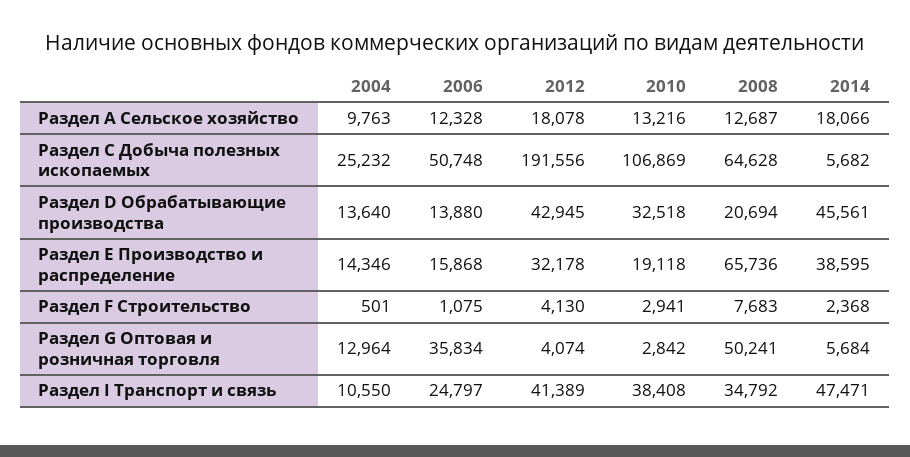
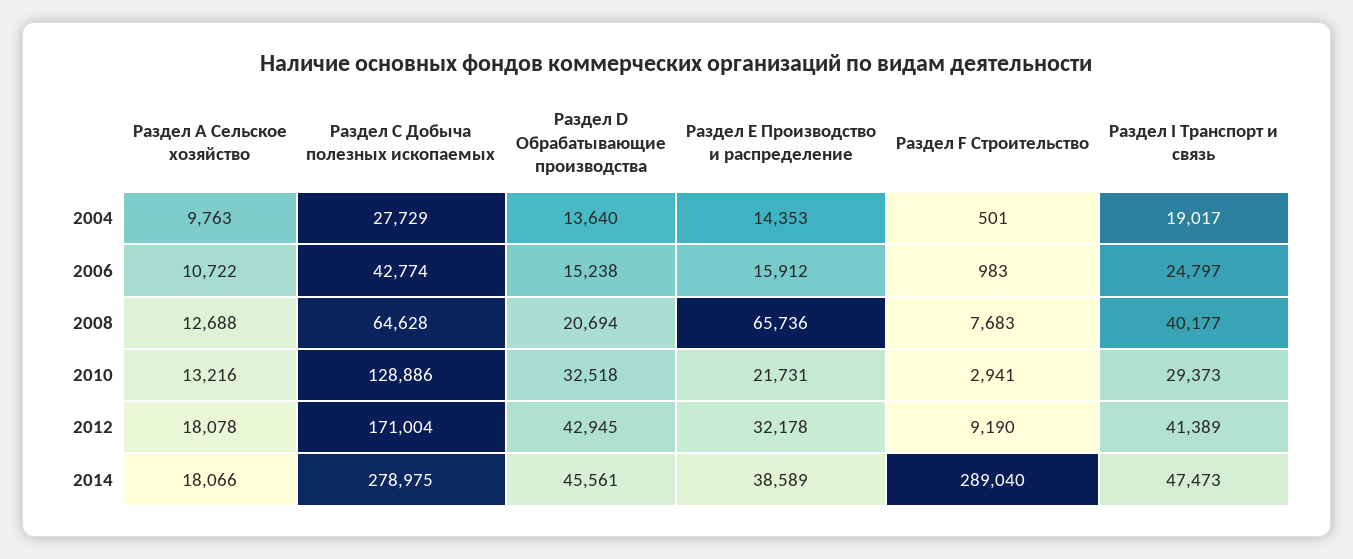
  {
    "2004": {
      "Раздел А Сельское хозяйство": 9763,
-     "Раздел С Добыча полезных ископаемых": 25232,
+     "Раздел С Добыча полезных ископаемых": 27729,
      "Раздел D Обрабатывающие производства": 13640,
-     "Раздел Е Производство и распределение": 14346,
+     "Раздел Е Производство и распределение": 14353,
      "Раздел F Строительство": 501,
-     "Раздел G Оптовая и розничная торговля": 12964,
-     "Раздел I Транспорт и связь": 10550
+     "Раздел I Транспорт и связь": 19017
    },
    "2006": {
-     "Раздел А Сельское хозяйство": 12328,
+     "Раздел А Сельское хозяйство": 10722,
-     "Раздел С Добыча полезных ископаемых": 50748,
+     "Раздел С Добыча полезных ископаемых": 42774,
-     "Раздел D Обрабатывающие производства": 13880,
+     "Раздел D Обрабатывающие производства": 15238,
-     "Раздел Е Производство и распределение": 15868,
+     "Раздел Е Производство и распределение": 15912,
-     "Раздел F Строительство": 1075,
+     "Раздел F Строительство": 983,
-     "Раздел G Оптовая и розничная торговля": 35834,
      "Раздел I Транспорт и связь": 24797
    },
    "2012": {
      "Раздел А Сельское хозяйство": 18078,
-     "Раздел С Добыча полезных ископаемых": 191556,
+     "Раздел С Добыча полезных ископаемых": 171004,
      "Раздел D Обрабатывающие производства": 42945,
      "Раздел Е Производство и распределение": 32178,
-     "Раздел F Строительство": 4130,
+     "Раздел F Строительство": 9190,
-     "Раздел G Оптовая и розничная торговля": 4074,
      "Раздел I Транспорт и связь": 41389
    },
    "2010": {
      "Раздел А Сельское хозяйство": 13216,
-     "Раздел С Добыча полезных ископаемых": 106869,
+     "Раздел С Добыча полезных ископаемых": 128886,
      "Раздел D Обрабатывающие производства": 32518,
-     "Раздел Е Производство и распределение": 19118,
+     "Раздел Е Производство и распределение": 21731,
      "Раздел F Строительство": 2941,
-     "Раздел G Оптовая и розничная торговля": 2842,
-     "Раздел I Транспорт и связь": 38408
+     "Раздел I Транспорт и связь": 29373
    },
    "2008": {
-     "Раздел А Сельское хозяйство": 12687,
+     "Раздел А Сельское хозяйство": 12688,
      "Раздел С Добыча полезных ископаемых": 64628,
      "Раздел D Обрабатывающие производства": 20694,
      "Раздел Е Производство и распределение": 65736,
      "Раздел F Строительство": 7683,
-     "Раздел G Оптовая и розничная торговля": 50241,
-     "Раздел I Транспорт и связь": 34792
+     "Раздел I Транспорт и связь": 40177
    },
    "2014": {
      "Раздел А Сельское хозяйство": 18066,
-     "Раздел С Добыча полезных ископаемых": 5682,
+     "Раздел С Добыча полезных ископаемых": 278975,
      "Раздел D Обрабатывающие производства": 45561,
-     "Раздел Е Производство и распределение": 38595,
+     "Раздел Е Производство и распределение": 38589,
-     "Раздел F Строительство": 2368,
+     "Раздел F Строительство": 289040,
-     "Раздел G Оптовая и розничная торговля": 5684,
-     "Раздел I Транспорт и связь": 47471
+     "Раздел I Транспорт и связь": 47473
    }
  }

